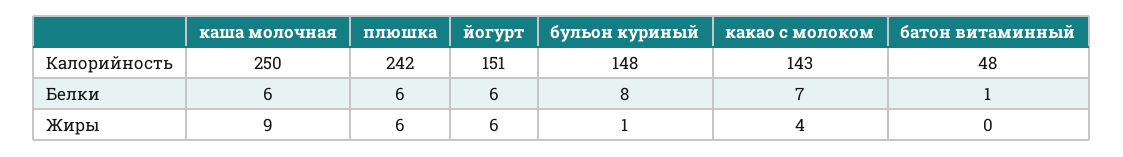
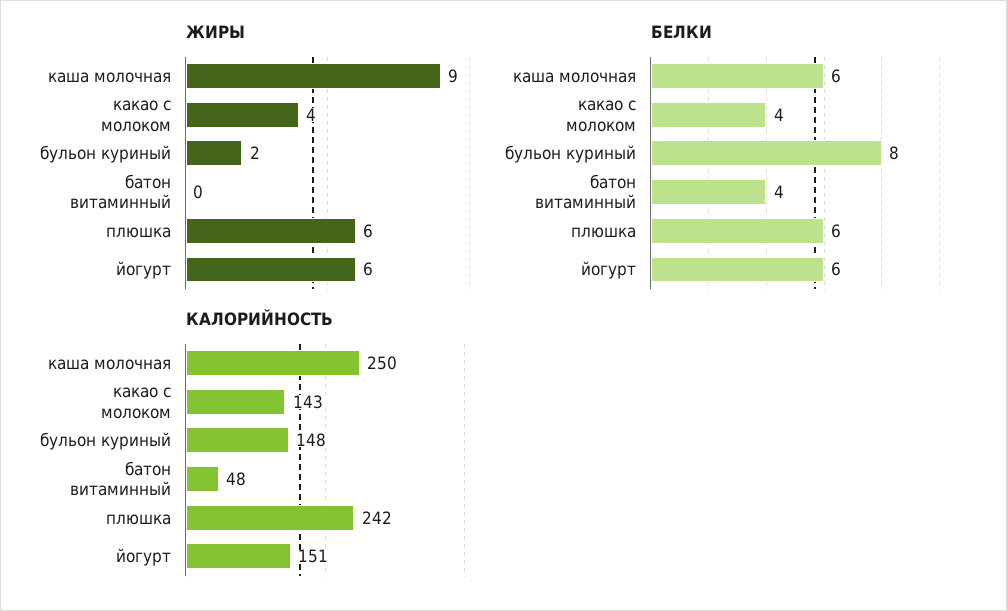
  {
    "Калорийность": {
      "каша молочная": 250,
      "плюшка": 242,
      "йогурт": 151,
      "бульон куриный": 148,
      "какао с молоком": 143,
      "батон витаминный": 48
    },
    "Белки": {
      "каша молочная": 6,
      "плюшка": 6,
      "йогурт": 6,
      "бульон куриный": 8,
-     "какао с молоком": 7,
+     "какао с молоком": 4,
-     "батон витаминный": 1
+     "батон витаминный": 4
    },
    "Жиры": {
      "каша молочная": 9,
      "плюшка": 6,
      "йогурт": 6,
-     "бульон куриный": 1,
+     "бульон куриный": 2,
      "какао с молоком": 4,
      "батон витаминный": 0
    }
  }

